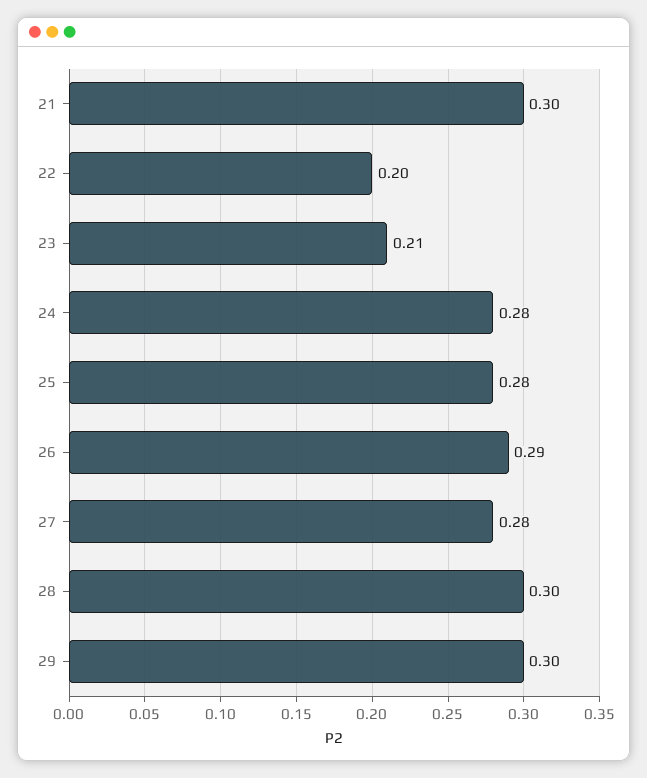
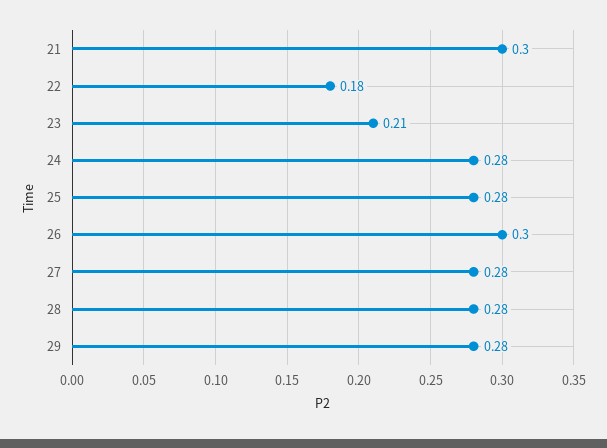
  {
    "21": 0.3,
-   "22": 0.2,
+   "22": 0.18,
    "23": 0.21,
    "24": 0.28,
    "25": 0.28,
-   "26": 0.29,
+   "26": 0.3,
    "27": 0.28,
-   "28": 0.3,
+   "28": 0.28,
-   "29": 0.3
+   "29": 0.28
  }

